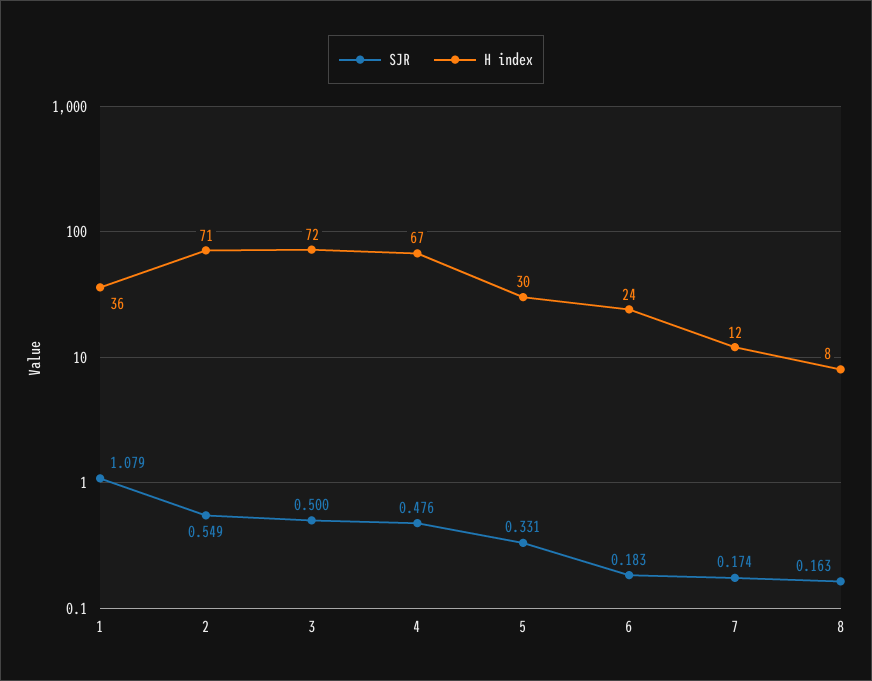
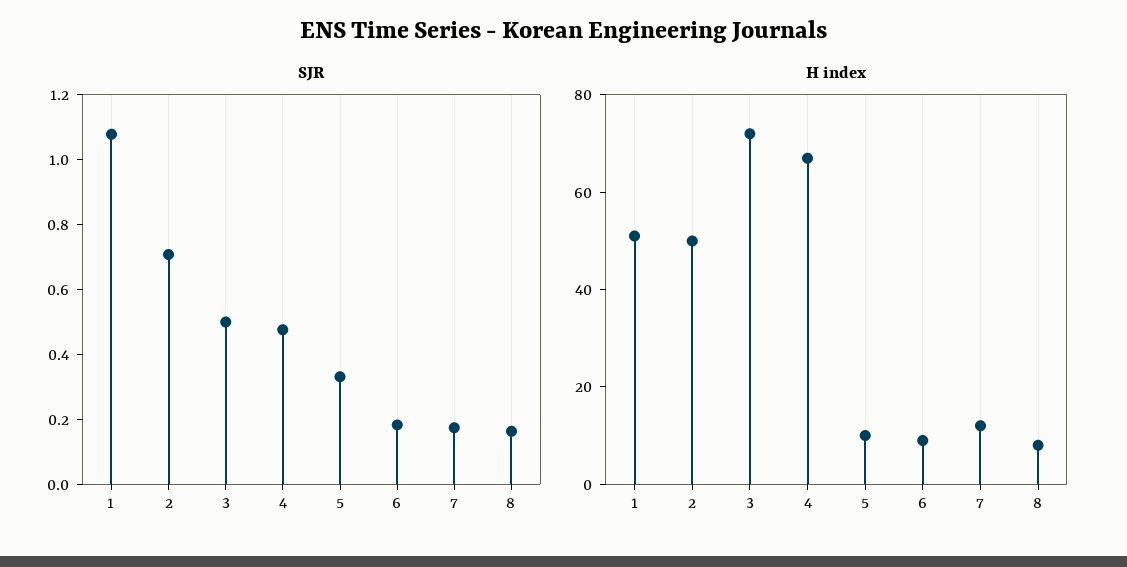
  {
    "SJR": {
      "1": 1.079,
-     "2": 0.549,
+     "2": 0.7,
      "3": 0.5,
      "4": 0.476,
      "5": 0.331,
      "6": 0.183,
      "7": 0.174,
      "8": 0.163
    },
    "H index": {
-     "1": 36,
+     "1": 50,
-     "2": 71,
+     "2": 50,
      "3": 72,
      "4": 67,
-     "5": 30,
+     "5": 10,
-     "6": 24,
+     "6": 10,
      "7": 12,
      "8": 8
    }
  }

